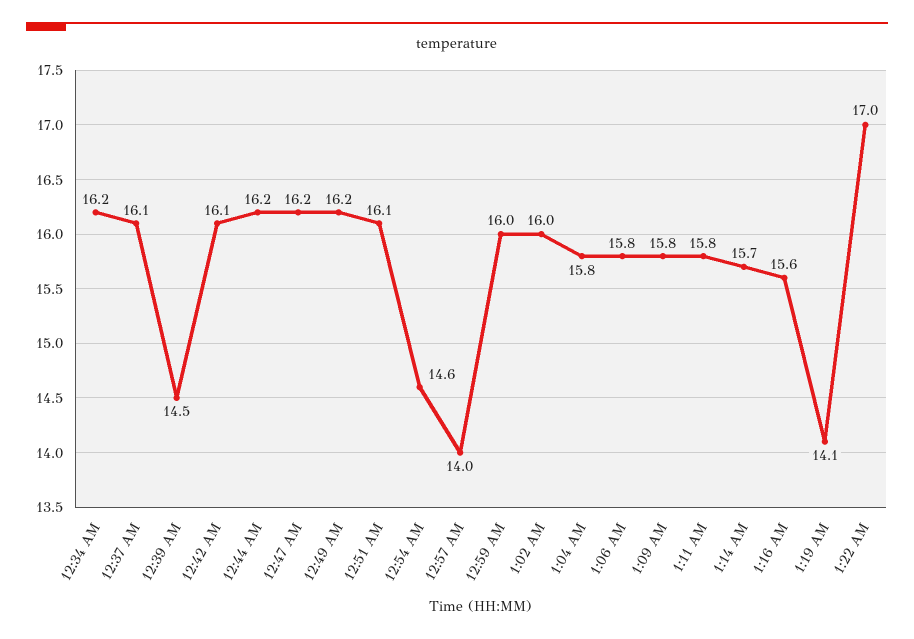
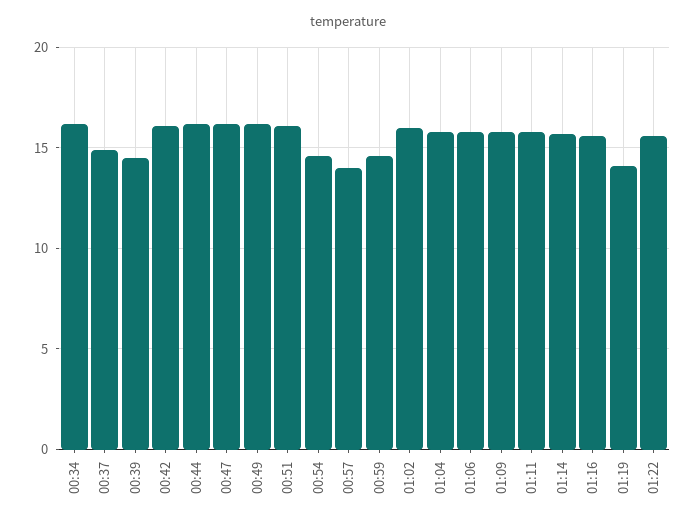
  {
    "12:34 AM": 16.2,
-   "12:37 AM": 16.1,
+   "12:37 AM": 15,
    "12:39 AM": 14.5,
    "12:42 AM": 16.1,
    "12:44 AM": 16.2,
    "12:47 AM": 16.2,
    "12:49 AM": 16.2,
    "12:51 AM": 16.1,
    "12:54 AM": 14.6,
    "12:57 AM": 14,
-   "12:59 AM": 16,
+   "12:59 AM": 14.5,
    "1:02 AM": 16,
    "1:04 AM": 15.8,
    "1:06 AM": 15.8,
    "1:09 AM": 15.8,
    "1:11 AM": 15.8,
    "1:14 AM": 15.7,
    "1:16 AM": 15.6,
    "1:19 AM": 14.1,
-   "1:22 AM": 17
+   "1:22 AM": 15.5
  }

